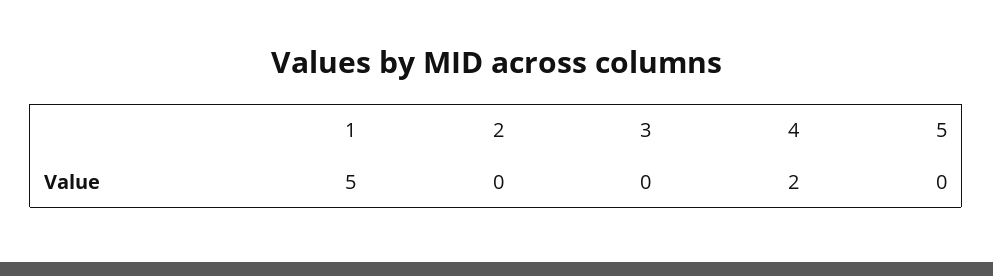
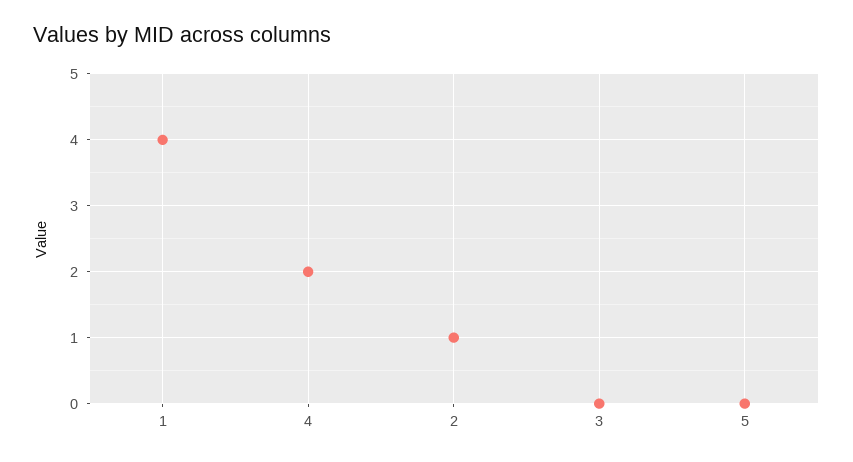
  {
-   "1": 5,
+   "1": 4,
-   "2": 0,
+   "2": 1,
    "3": 0,
    "4": 2,
    "5": 0
  }

